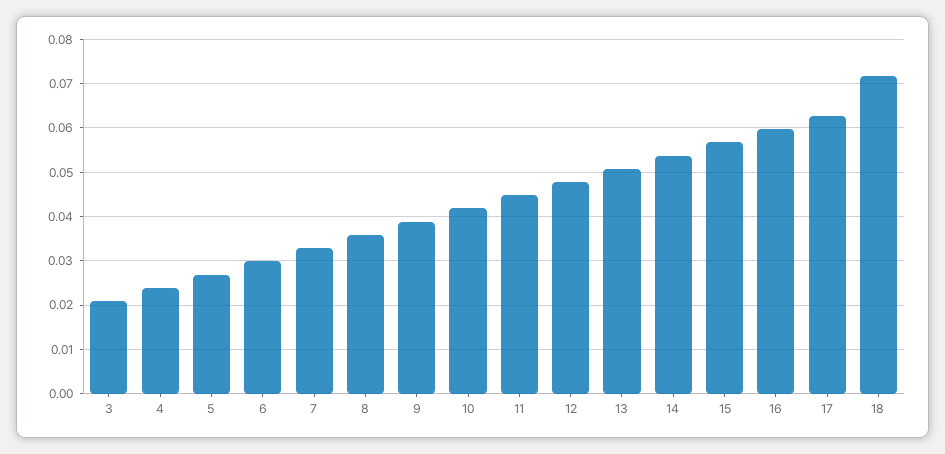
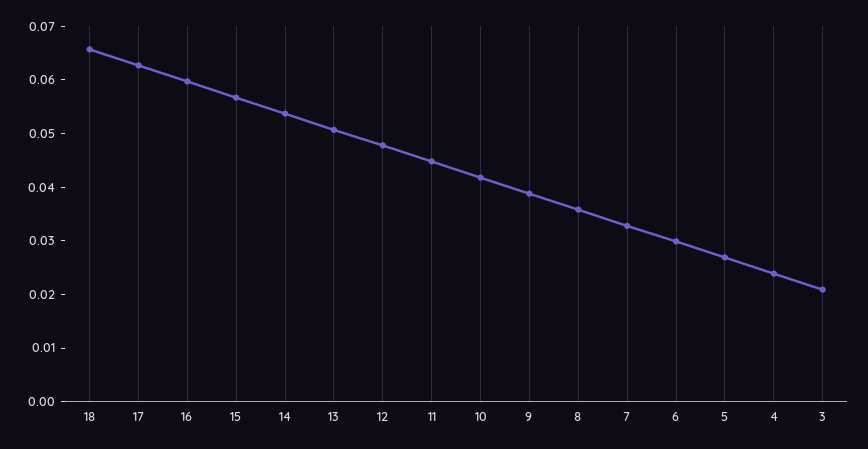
  {
    "3": 0.02,
    "4": 0.024,
    "5": 0.026,
    "6": 0.03,
    "7": 0.032,
    "8": 0.036,
    "9": 0.038,
    "10": 0.042,
    "11": 0.044,
    "12": 0.048,
    "13": 0.05,
    "14": 0.054,
    "15": 0.056,
    "16": 0.06,
    "17": 0.062,
-   "18": 0.072
+   "18": 0.066
  }

